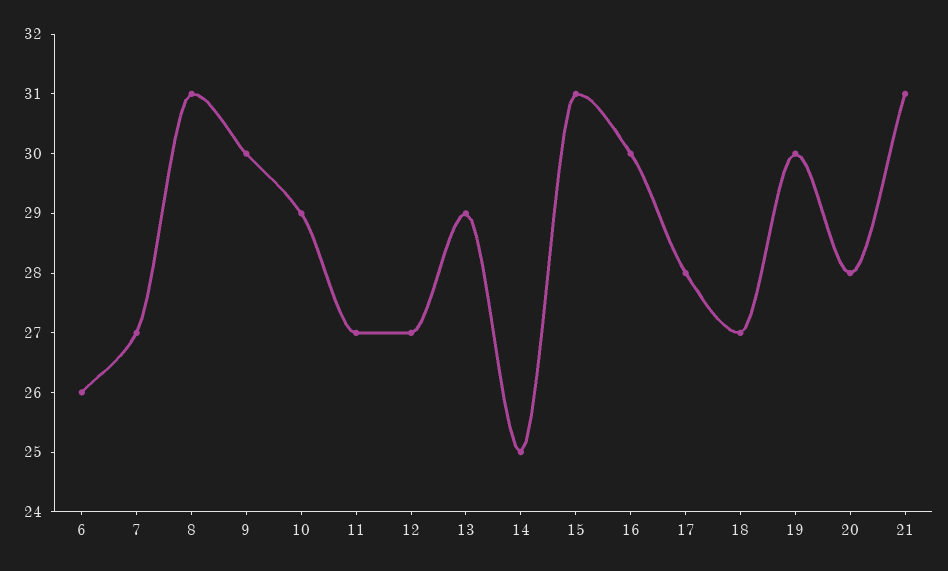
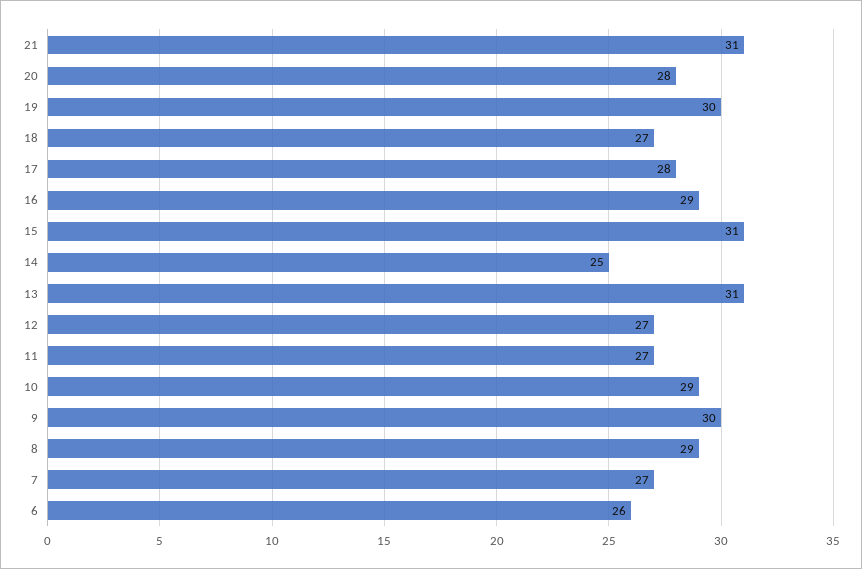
  {
    "6": 26,
    "7": 27,
-   "8": 31,
+   "8": 29,
    "9": 30,
    "10": 29,
    "11": 27,
    "12": 27,
-   "13": 29,
+   "13": 31,
    "14": 25,
    "15": 31,
-   "16": 30,
+   "16": 29,
    "17": 28,
    "18": 27,
    "19": 30,
    "20": 28,
    "21": 31
  }

